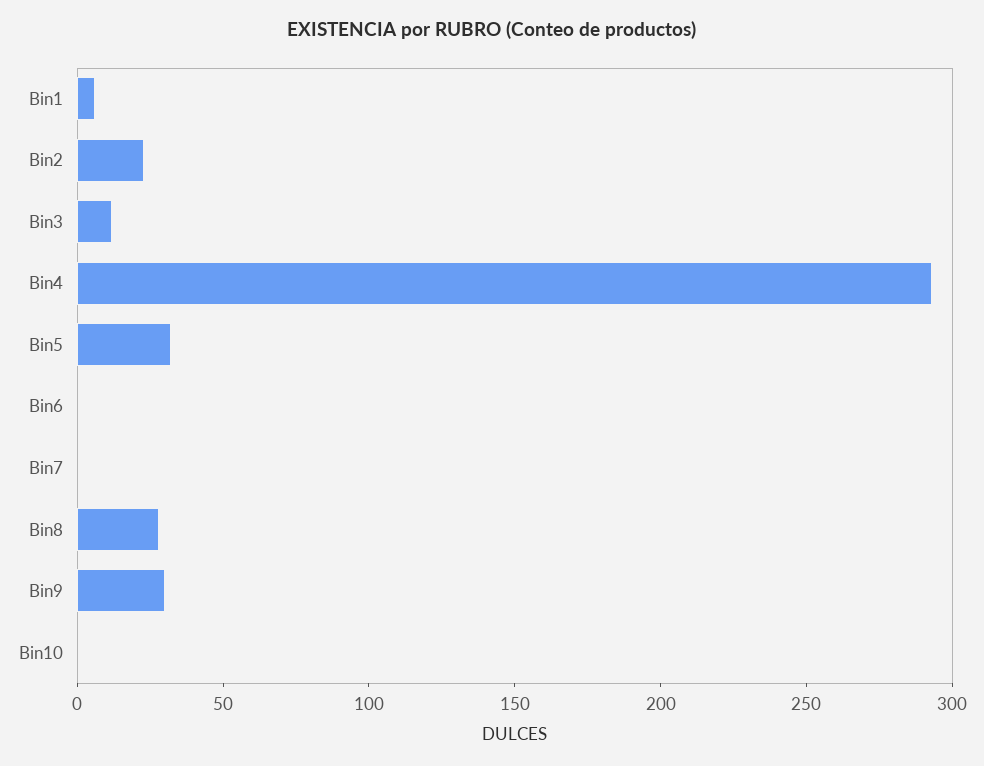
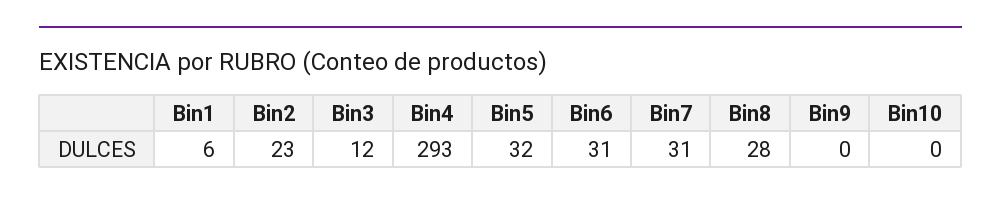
  {
    "Bin1": 6,
    "Bin2": 23,
    "Bin3": 12,
    "Bin4": 293,
    "Bin5": 32,
-   "Bin6": 0,
+   "Bin6": 31,
-   "Bin7": 0,
+   "Bin7": 31,
    "Bin8": 28,
-   "Bin9": 30,
+   "Bin9": 0,
    "Bin10": 0
  }

